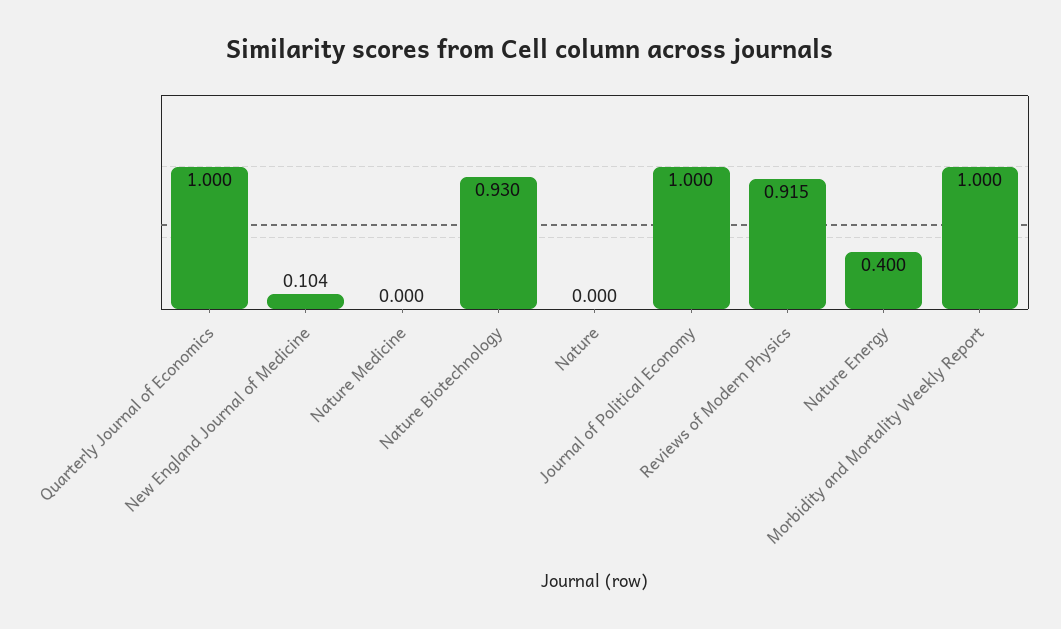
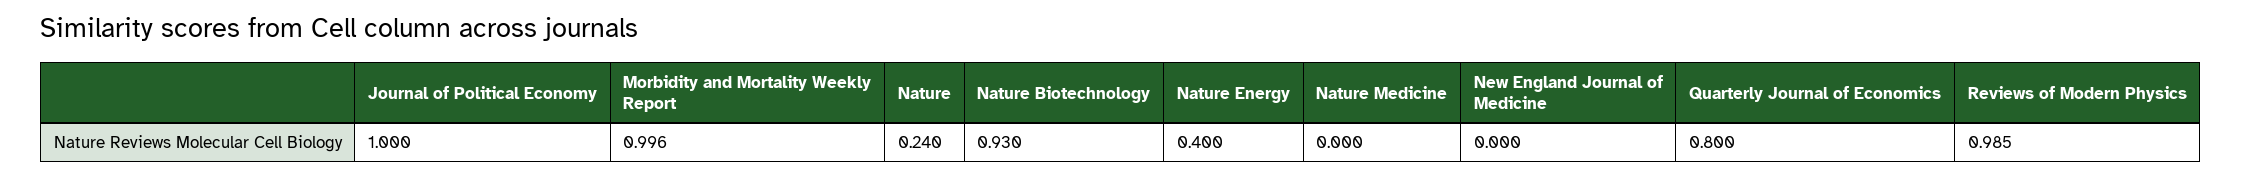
  {
-   "Quarterly Journal of Economics": 1,
+   "Quarterly Journal of Economics": 0.8,
-   "New England Journal of Medicine": 0.104,
+   "New England Journal of Medicine": 0,
    "Nature Medicine": 0,
    "Nature Biotechnology": 0.93,
-   "Nature": 0,
+   "Nature": 0.24,
    "Journal of Political Economy": 1,
-   "Reviews of Modern Physics": 0.915,
+   "Reviews of Modern Physics": 0.985,
    "Nature Energy": 0.4,
-   "Morbidity and Mortality Weekly Report": 1
+   "Morbidity and Mortality Weekly Report": 0.996
  }

